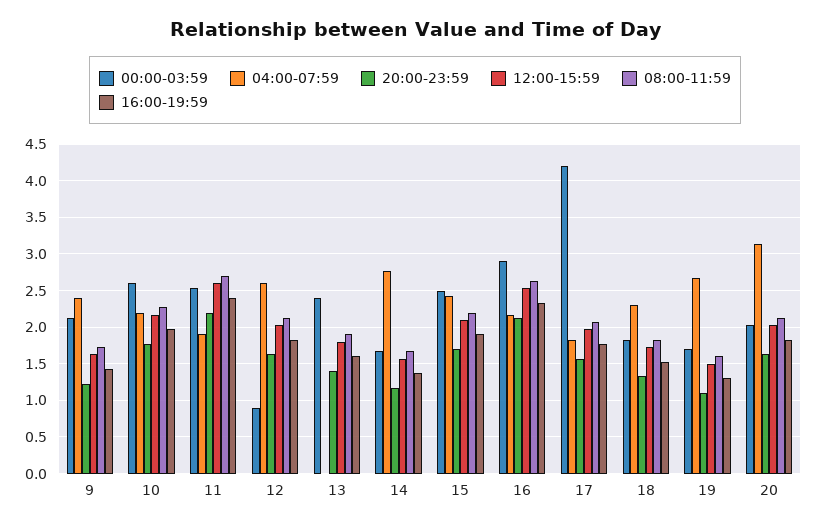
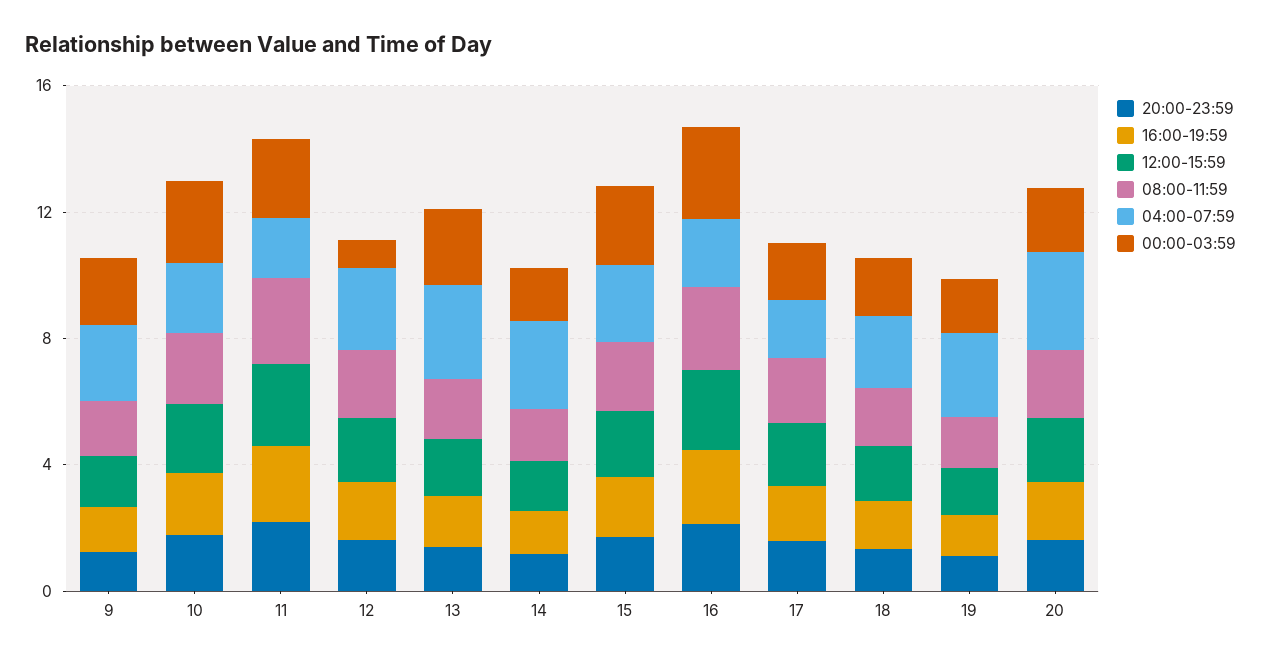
  {
    "00:00-03:59": {
      "9": 2.1,
      "10": 2.6,
      "11": 2.5,
      "12": 0.9,
      "13": 2.4,
      "14": 1.7,
      "15": 2.5,
      "16": 2.9,
-     "17": 4.2,
+     "17": 2,
      "18": 1.8,
      "19": 1.7,
      "20": 2
    },
    "04:00-07:59": {
      "9": 2.4,
      "10": 2.2,
      "11": 1.9,
      "12": 2.6,
-     "13": 0,
+     "13": 3,
      "14": 2.8,
      "15": 2.4,
      "16": 2.2,
      "17": 1.8,
      "18": 2.3,
      "19": 2.7,
      "20": 3.1
    },
    "20:00-23:59": {
      "9": 1.2,
      "10": 1.8,
      "11": 2.2,
      "12": 1.6,
      "13": 1.4,
      "14": 1.2,
      "15": 1.7,
      "16": 2.1,
      "17": 1.6,
      "18": 1.3,
      "19": 1.1,
      "20": 1.6
    },
    "12:00-15:59": {
      "9": 1.6,
      "10": 2.2,
      "11": 2.6,
      "12": 2,
      "13": 1.8,
      "14": 1.6,
      "15": 2.1,
      "16": 2.5,
      "17": 2,
      "18": 1.7,
      "19": 1.5,
      "20": 2
    },
    "08:00-11:59": {
      "9": 1.7,
      "10": 2.3,
      "11": 2.7,
      "12": 2.1,
      "13": 1.9,
      "14": 1.7,
      "15": 2.2,
      "16": 2.6,
      "17": 2.1,
      "18": 1.8,
      "19": 1.6,
      "20": 2.1
    },
    "16:00-19:59": {
      "9": 1.4,
      "10": 2,
      "11": 2.4,
      "12": 1.8,
      "13": 1.6,
      "14": 1.4,
      "15": 1.9,
      "16": 2.3,
      "17": 1.8,
      "18": 1.5,
      "19": 1.3,
      "20": 1.8
    }
  }

